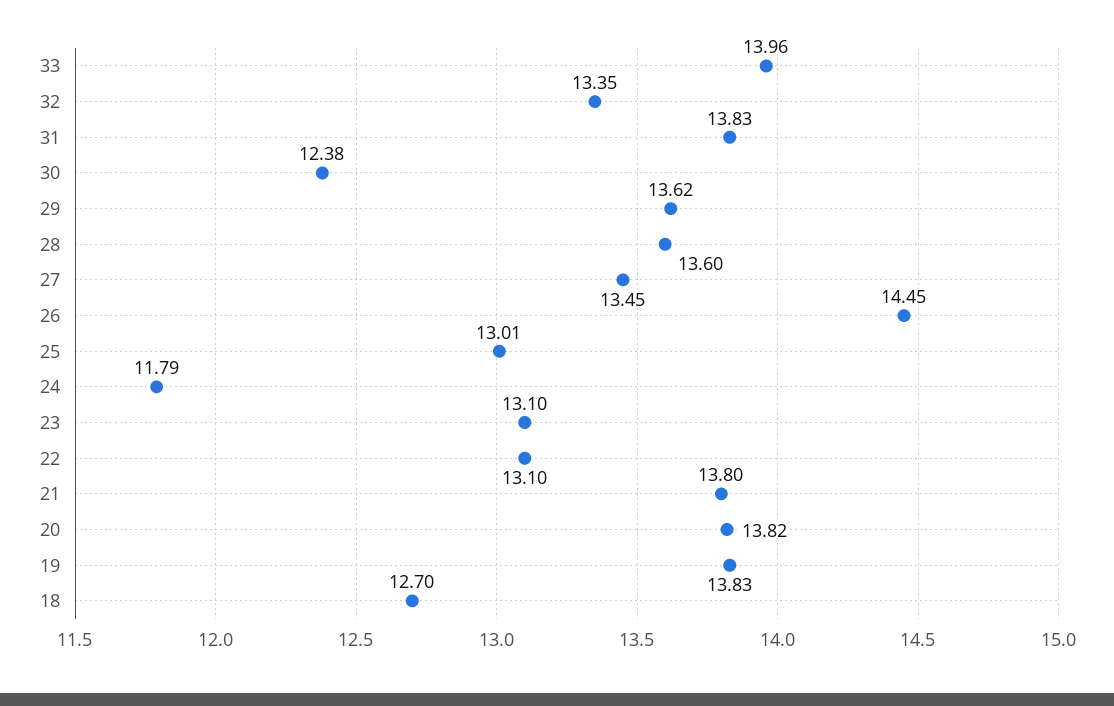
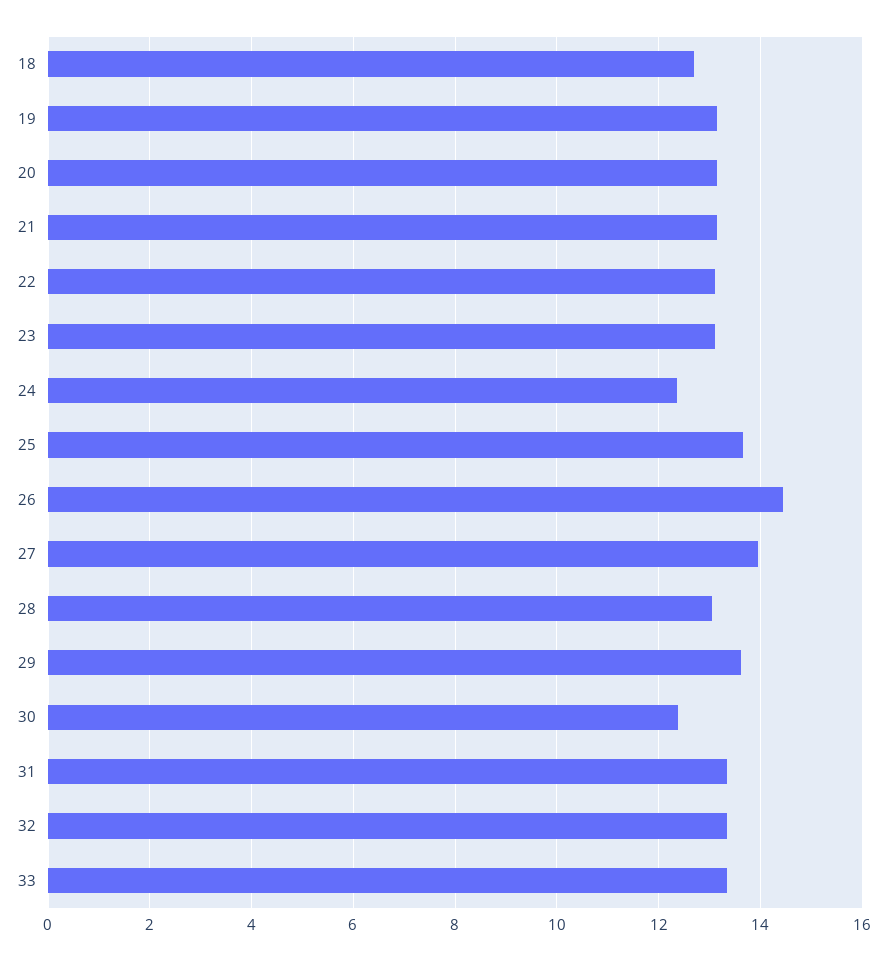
  {
-   "33": 13.96,
+   "33": 13.4,
    "32": 13.35,
-   "31": 13.83,
+   "31": 13.4,
    "30": 12.38,
    "29": 13.62,
-   "28": 13.6,
+   "28": 13,
-   "27": 13.45,
+   "27": 14,
    "26": 14.45,
-   "25": 13.01,
+   "25": 13.6,
-   "24": 11.79,
+   "24": 12.4,
    "23": 13.1,
    "22": 13.1,
-   "21": 13.8,
+   "21": 13.2,
-   "20": 13.82,
+   "20": 13.2,
-   "19": 13.83,
+   "19": 13.2,
    "18": 12.7
  }

